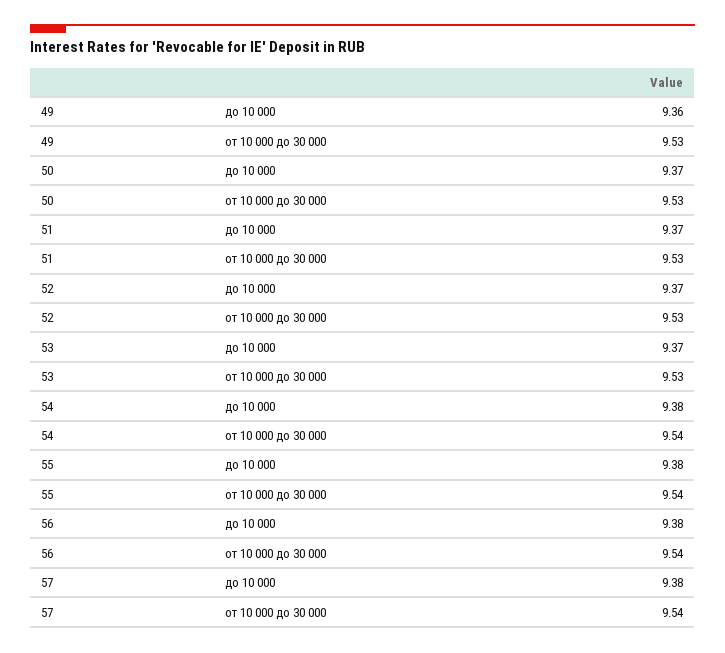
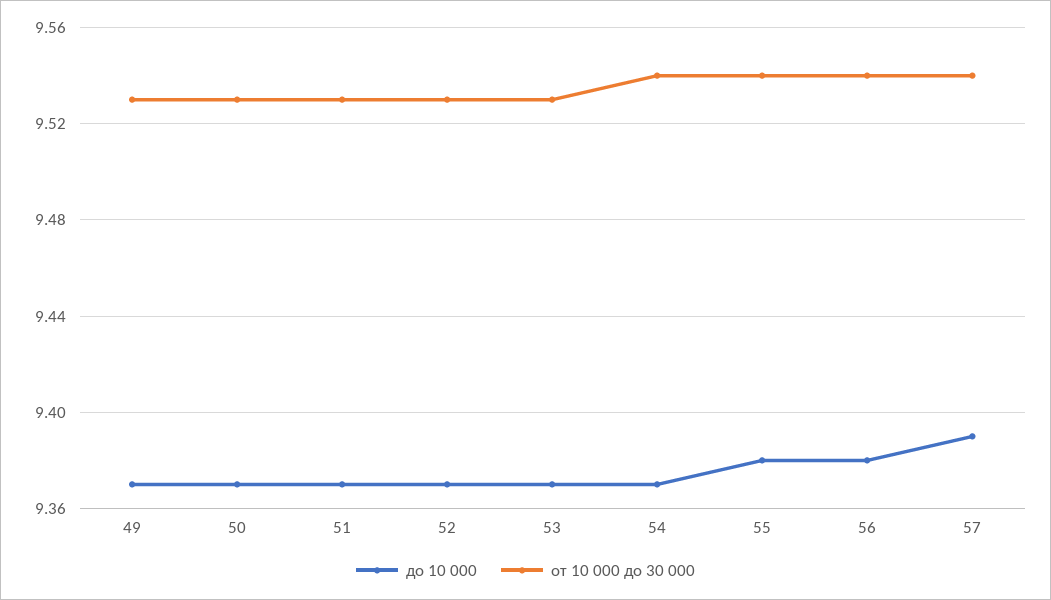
  {
    "до 10 000": {
-     "49": 9.36,
+     "49": 9.37,
      "50": 9.37,
      "51": 9.37,
      "52": 9.37,
      "53": 9.37,
-     "54": 9.38,
+     "54": 9.37,
      "55": 9.38,
      "56": 9.38,
-     "57": 9.38
+     "57": 9.39
    },
    "от 10 000 до 30 000": {
      "49": 9.53,
      "50": 9.53,
      "51": 9.53,
      "52": 9.53,
      "53": 9.53,
      "54": 9.54,
      "55": 9.54,
      "56": 9.54,
      "57": 9.54
    }
  }

